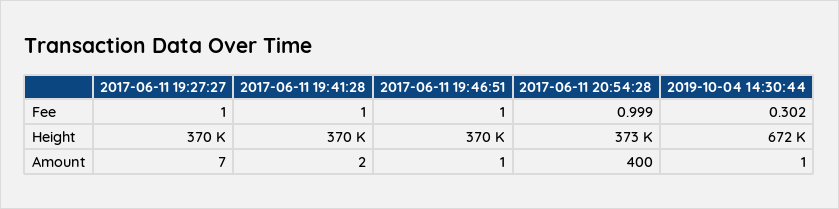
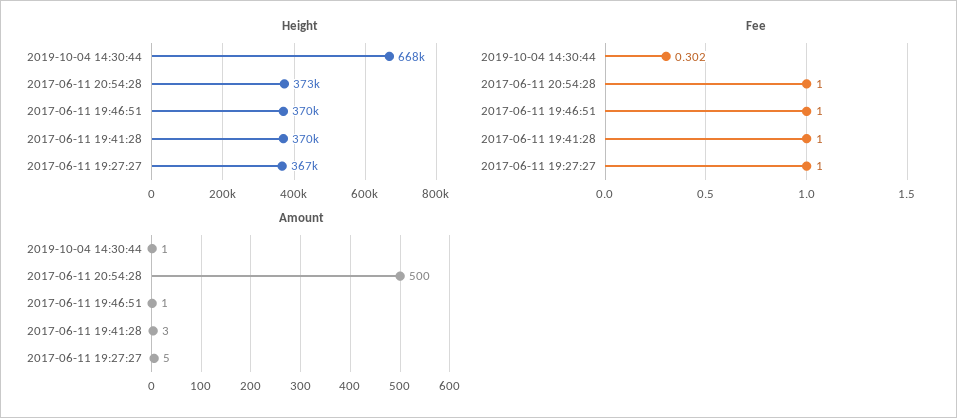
  {
    "Fee": {
      "2017-06-11 19:27:27": 1,
      "2017-06-11 19:41:28": 1,
      "2017-06-11 19:46:51": 1,
-     "2017-06-11 20:54:28": 0.999,
+     "2017-06-11 20:54:28": 1,
      "2019-10-04 14:30:44": 0.302
    },
    "Height": {
-     "2017-06-11 19:27:27": 370000,
+     "2017-06-11 19:27:27": 367000,
      "2017-06-11 19:41:28": 370000,
      "2017-06-11 19:46:51": 370000,
      "2017-06-11 20:54:28": 373000,
-     "2019-10-04 14:30:44": 672000
+     "2019-10-04 14:30:44": 668000
    },
    "Amount": {
-     "2017-06-11 19:27:27": 7,
+     "2017-06-11 19:27:27": 5,
-     "2017-06-11 19:41:28": 2,
+     "2017-06-11 19:41:28": 3,
      "2017-06-11 19:46:51": 1,
-     "2017-06-11 20:54:28": 400,
+     "2017-06-11 20:54:28": 500,
      "2019-10-04 14:30:44": 1
    }
  }

